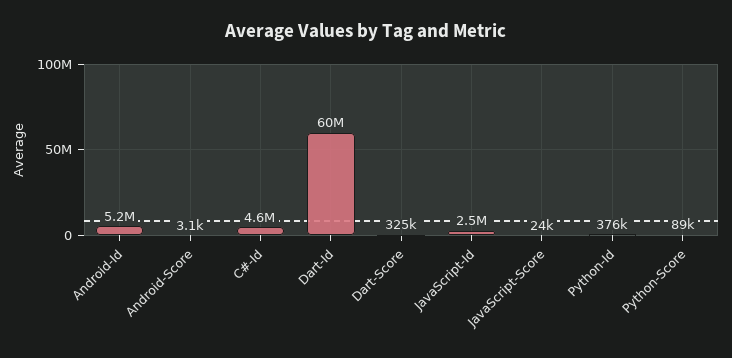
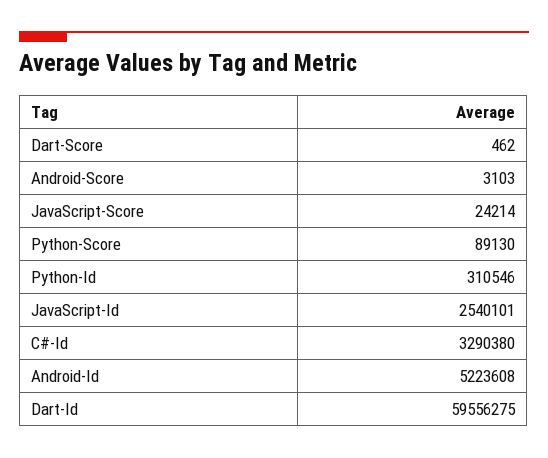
  {
    "Android-Id": 5223608,
    "Android-Score": 3103,
-   "C#-Id": 4600000,
+   "C#-Id": 3290380,
    "Dart-Id": 59556275,
-   "Dart-Score": 325000,
+   "Dart-Score": 462,
    "JavaScript-Id": 2540101,
    "JavaScript-Score": 24214,
-   "Python-Id": 376000,
+   "Python-Id": 310546,
    "Python-Score": 89130
  }

